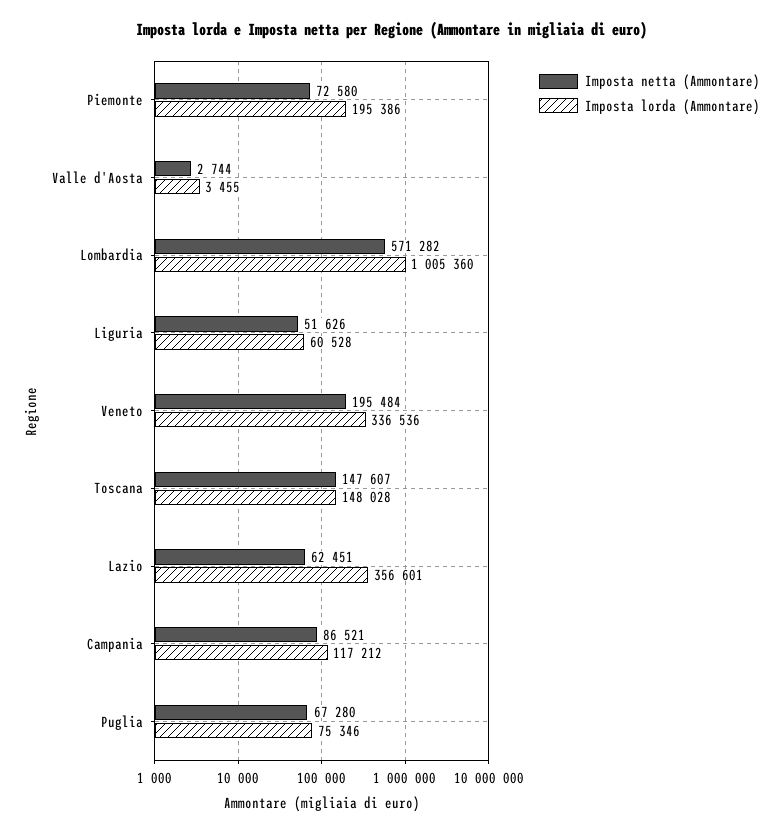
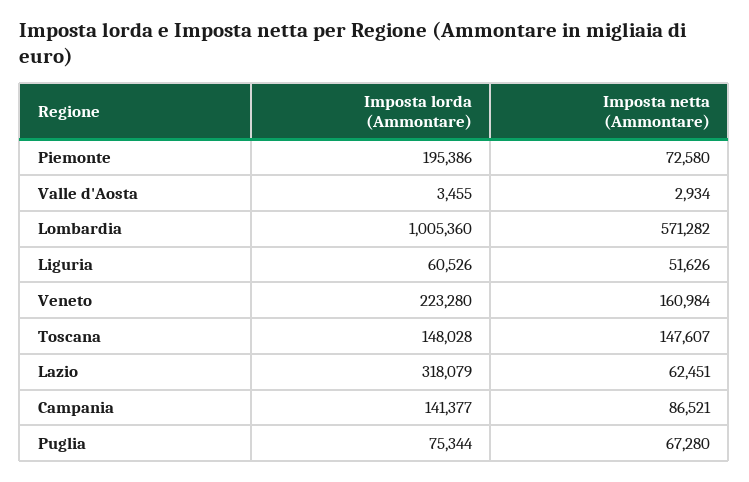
  {
    "Imposta netta (Ammontare)": {
      "Piemonte": 72580,
-     "Valle d'Aosta": 2744,
+     "Valle d'Aosta": 2934,
      "Lombardia": 571282,
      "Liguria": 51626,
-     "Veneto": 195484,
+     "Veneto": 160984,
      "Toscana": 147607,
      "Lazio": 62451,
      "Campania": 86521,
      "Puglia": 67280
    },
    "Imposta lorda (Ammontare)": {
      "Piemonte": 195386,
      "Valle d'Aosta": 3455,
      "Lombardia": 1005360,
-     "Liguria": 60528,
+     "Liguria": 60526,
-     "Veneto": 336536,
+     "Veneto": 223280,
      "Toscana": 148028,
-     "Lazio": 356601,
+     "Lazio": 318079,
-     "Campania": 117212,
+     "Campania": 141377,
-     "Puglia": 75346
+     "Puglia": 75344
    }
  }

